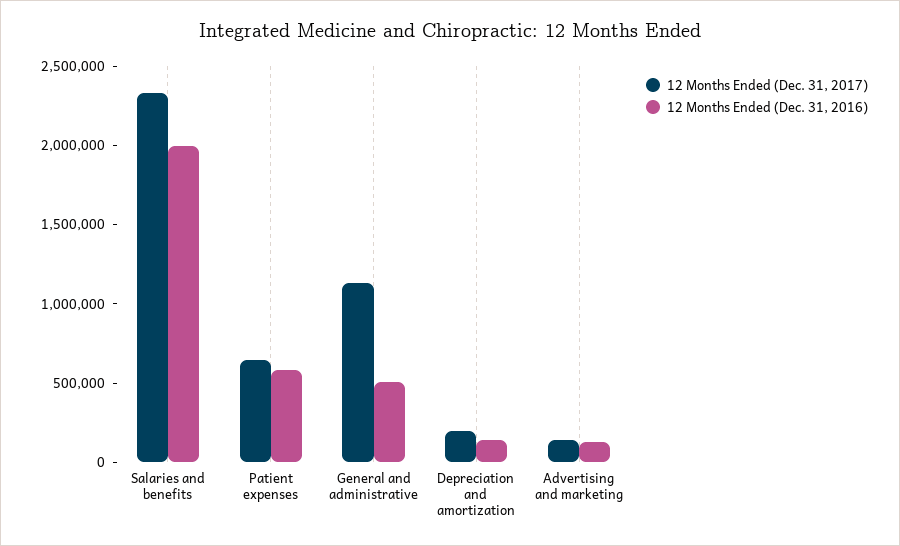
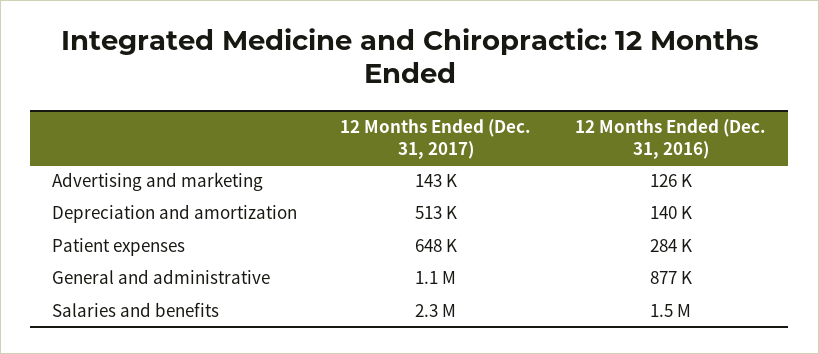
  {
    "12 Months Ended (Dec. 31, 2017)": {
      "Salaries and benefits": 2300000,
      "Patient expenses": 648000,
      "General and administrative": 1100000,
-     "Depreciation and amortization": 200000,
+     "Depreciation and amortization": 513000,
      "Advertising and marketing": 143000
    },
    "12 Months Ended (Dec. 31, 2016)": {
-     "Salaries and benefits": 2000000,
+     "Salaries and benefits": 1500000,
-     "Patient expenses": 600000,
+     "Patient expenses": 284000,
-     "General and administrative": 500000,
+     "General and administrative": 877000,
      "Depreciation and amortization": 140000,
      "Advertising and marketing": 126000
    }
  }

